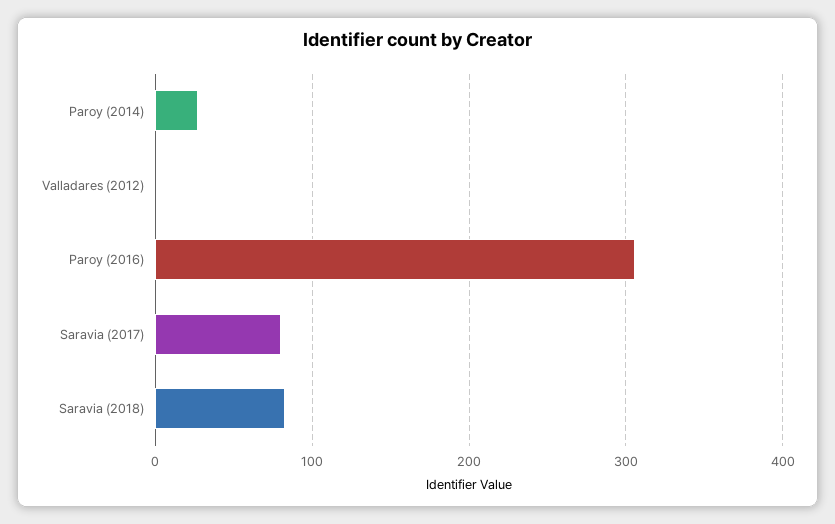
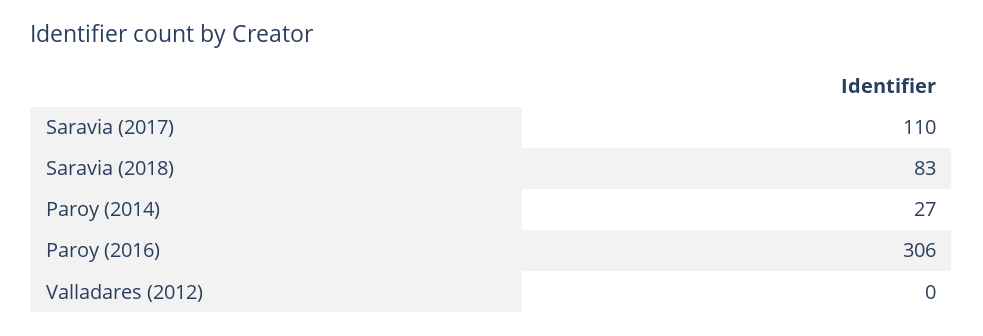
  {
    "Paroy (2014)": 27,
    "Valladares (2012)": 0,
    "Paroy (2016)": 306,
-   "Saravia (2017)": 80,
+   "Saravia (2017)": 110,
    "Saravia (2018)": 83
  }

